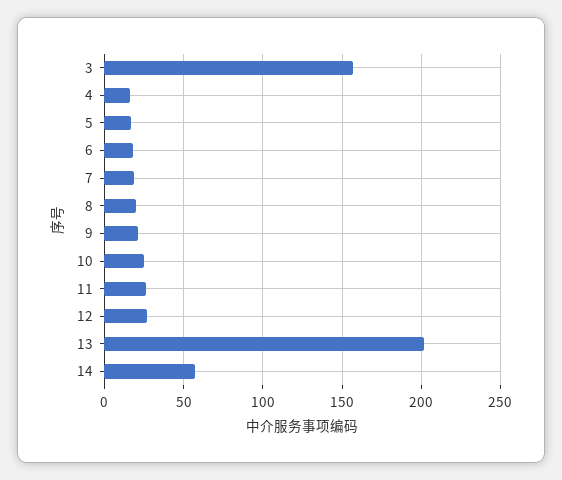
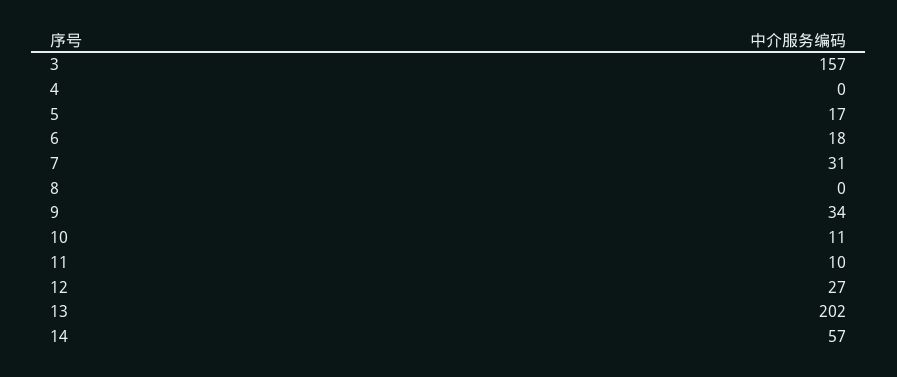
  {
    "3": 157,
-   "4": 15,
+   "4": 0,
    "5": 17,
    "6": 18,
-   "7": 20,
+   "7": 31,
-   "8": 20,
+   "8": 0,
-   "9": 20,
+   "9": 34,
-   "10": 25,
+   "10": 11,
-   "11": 25,
+   "11": 10,
    "12": 27,
    "13": 202,
    "14": 57
  }

